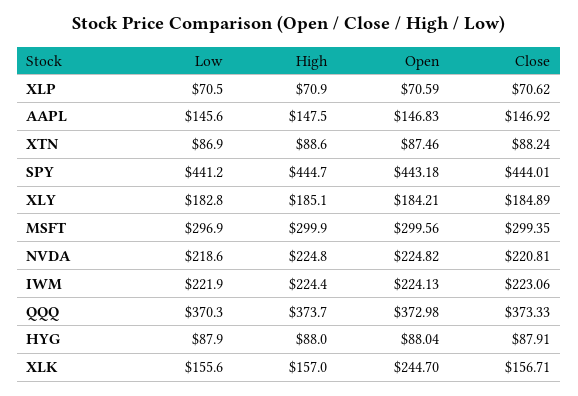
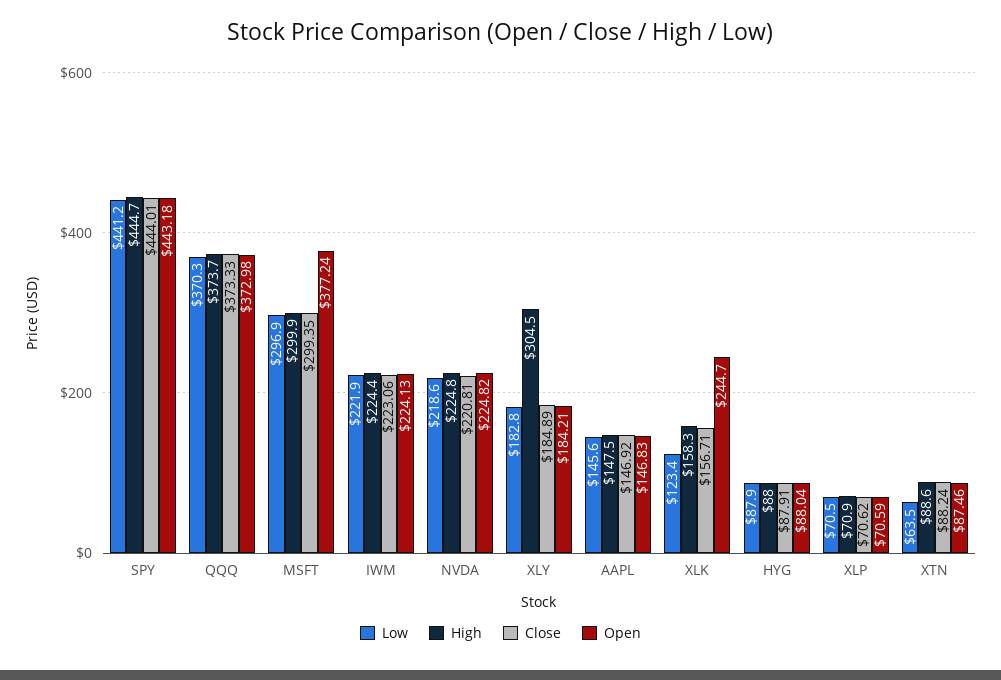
  {
    "Low": {
      "XLP": 70.5,
      "AAPL": 145.6,
-     "XTN": 86.9,
+     "XTN": 63.5,
      "SPY": 441.2,
      "XLY": 182.8,
      "MSFT": 296.9,
      "NVDA": 218.6,
      "IWM": 221.9,
      "QQQ": 370.3,
      "HYG": 87.9,
-     "XLK": 155.6
+     "XLK": 123.4
    },
    "High": {
      "XLP": 70.9,
      "AAPL": 147.5,
      "XTN": 88.6,
      "SPY": 444.7,
-     "XLY": 185.1,
+     "XLY": 304.5,
      "MSFT": 299.9,
      "NVDA": 224.8,
      "IWM": 224.4,
      "QQQ": 373.7,
      "HYG": 88,
-     "XLK": 157
+     "XLK": 158.3
    },
    "Open": {
      "XLP": 70.59,
      "AAPL": 146.83,
      "XTN": 87.46,
      "SPY": 443.18,
      "XLY": 184.21,
-     "MSFT": 299.56,
+     "MSFT": 377.24,
      "NVDA": 224.82,
      "IWM": 224.13,
      "QQQ": 372.98,
      "HYG": 88.04,
      "XLK": 244.7
    },
    "Close": {
      "XLP": 70.62,
      "AAPL": 146.92,
      "XTN": 88.24,
      "SPY": 444.01,
      "XLY": 184.89,
      "MSFT": 299.35,
      "NVDA": 220.81,
      "IWM": 223.06,
      "QQQ": 373.33,
      "HYG": 87.91,
      "XLK": 156.71
    }
  }

